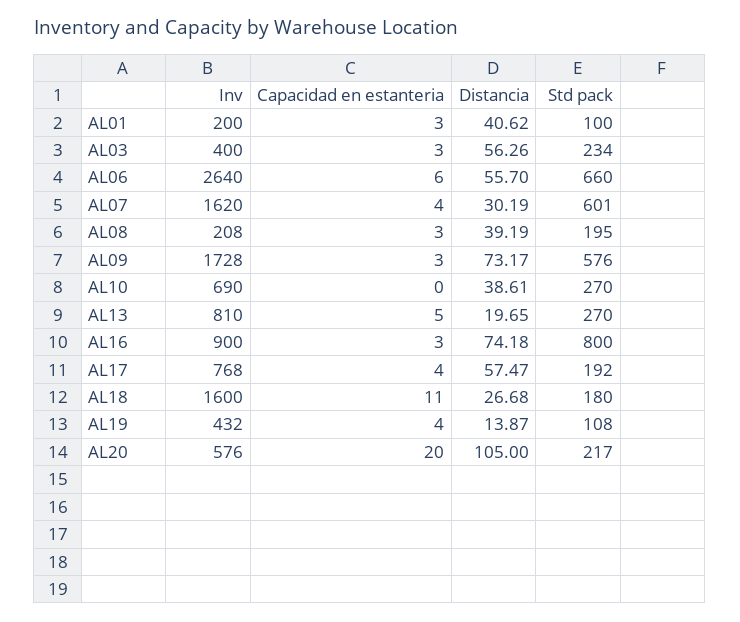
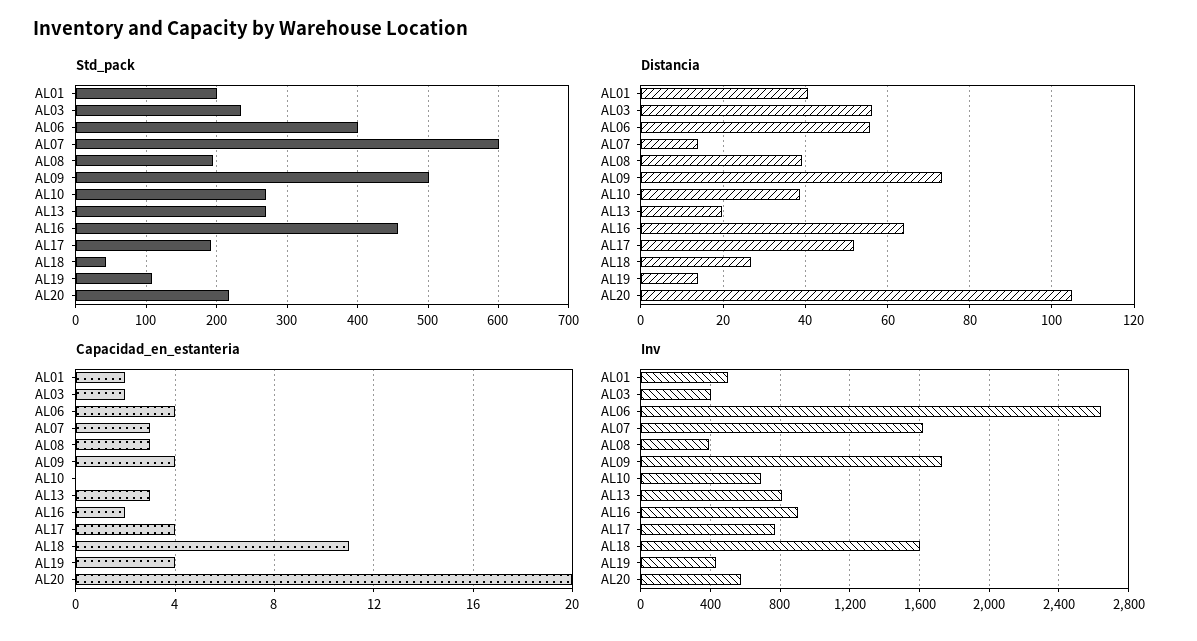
  {
    "Inv": {
-     "AL01": 200,
+     "AL01": 500,
      "AL03": 400,
      "AL06": 2640,
      "AL07": 1620,
-     "AL08": 208,
+     "AL08": 400,
      "AL09": 1728,
      "AL10": 690,
      "AL13": 810,
      "AL16": 900,
      "AL17": 768,
      "AL18": 1600,
      "AL19": 432,
      "AL20": 576
    },
    "Capacidad en estanteria": {
-     "AL01": 3,
+     "AL01": 2,
-     "AL03": 3,
+     "AL03": 2,
-     "AL06": 6,
+     "AL06": 4,
-     "AL07": 4,
+     "AL07": 3,
      "AL08": 3,
-     "AL09": 3,
+     "AL09": 4,
      "AL10": 0,
-     "AL13": 5,
+     "AL13": 3,
-     "AL16": 3,
+     "AL16": 2,
      "AL17": 4,
      "AL18": 11,
      "AL19": 4,
      "AL20": 20
    },
    "Distancia": {
      "AL01": 40.62,
      "AL03": 56.26,
      "AL06": 55.7,
-     "AL07": 30.19,
+     "AL07": 14,
      "AL08": 39.19,
      "AL09": 73.17,
      "AL10": 38.61,
      "AL13": 19.65,
-     "AL16": 74.18,
+     "AL16": 64,
-     "AL17": 57.47,
+     "AL17": 52,
      "AL18": 26.68,
      "AL19": 13.87,
      "AL20": 105
    },
    "Std pack": {
-     "AL01": 100,
+     "AL01": 200,
      "AL03": 234,
-     "AL06": 660,
+     "AL06": 400,
      "AL07": 601,
      "AL08": 195,
-     "AL09": 576,
+     "AL09": 500,
      "AL10": 270,
      "AL13": 270,
-     "AL16": 800,
+     "AL16": 460,
      "AL17": 192,
-     "AL18": 180,
+     "AL18": 40,
      "AL19": 108,
      "AL20": 217
    }
  }

